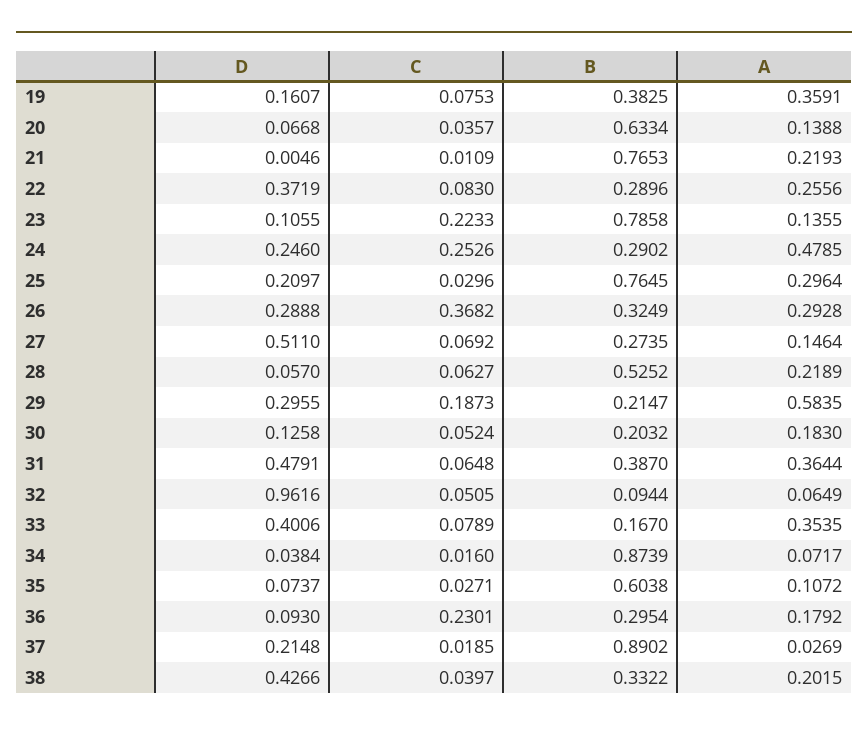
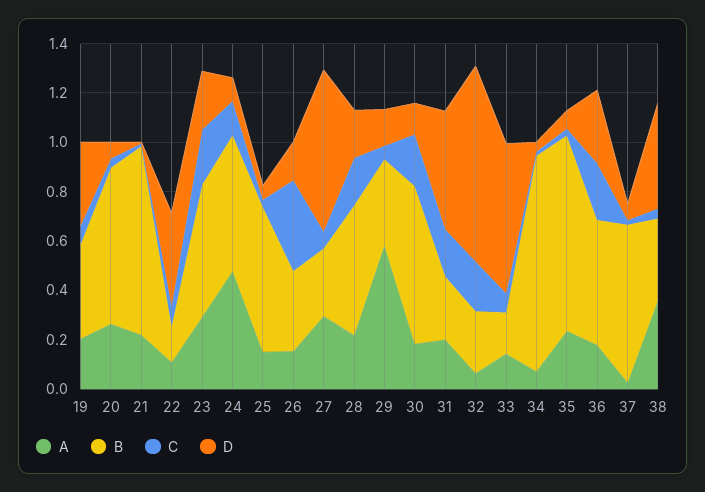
  {
    "D": {
-     "19": 0.1607,
+     "19": 0.35,
      "20": 0.0668,
      "21": 0.0046,
      "22": 0.3719,
-     "23": 0.1055,
+     "23": 0.25,
-     "24": 0.246,
+     "24": 0.1,
-     "25": 0.2097,
+     "25": 0.05,
-     "26": 0.2888,
+     "26": 0.15,
-     "27": 0.511,
+     "27": 0.65,
-     "28": 0.057,
+     "28": 0.2,
-     "29": 0.2955,
+     "29": 0.15,
      "30": 0.1258,
      "31": 0.4791,
-     "32": 0.9616,
+     "32": 0.8,
-     "33": 0.4006,
+     "33": 0.6,
      "34": 0.0384,
      "35": 0.0737,
-     "36": 0.093,
+     "36": 0.3,
-     "37": 0.2148,
+     "37": 0.05,
      "38": 0.4266
    },
    "C": {
      "19": 0.0753,
      "20": 0.0357,
      "21": 0.0109,
      "22": 0.083,
      "23": 0.2233,
-     "24": 0.2526,
+     "24": 0.15,
      "25": 0.0296,
      "26": 0.3682,
      "27": 0.0692,
-     "28": 0.0627,
+     "28": 0.2,
-     "29": 0.1873,
+     "29": 0.05,
-     "30": 0.0524,
+     "30": 0.2,
-     "31": 0.0648,
+     "31": 0.2,
-     "32": 0.0505,
+     "32": 0.2,
      "33": 0.0789,
      "34": 0.016,
      "35": 0.0271,
      "36": 0.2301,
      "37": 0.0185,
      "38": 0.0397
    },
    "B": {
      "19": 0.3825,
      "20": 0.6334,
      "21": 0.7653,
-     "22": 0.2896,
+     "22": 0.15,
-     "23": 0.7858,
+     "23": 0.55,
-     "24": 0.2902,
+     "24": 0.55,
-     "25": 0.7645,
+     "25": 0.6,
      "26": 0.3249,
      "27": 0.2735,
      "28": 0.5252,
-     "29": 0.2147,
+     "29": 0.35,
-     "30": 0.2032,
+     "30": 0.65,
-     "31": 0.387,
+     "31": 0.25,
-     "32": 0.0944,
+     "32": 0.25,
      "33": 0.167,
      "34": 0.8739,
-     "35": 0.6038,
+     "35": 0.8,
-     "36": 0.2954,
+     "36": 0.5,
-     "37": 0.8902,
+     "37": 0.65,
      "38": 0.3322
    },
    "A": {
-     "19": 0.3591,
+     "19": 0.2,
-     "20": 0.1388,
+     "20": 0.25,
      "21": 0.2193,
-     "22": 0.2556,
+     "22": 0.1,
-     "23": 0.1355,
+     "23": 0.3,
      "24": 0.4785,
-     "25": 0.2964,
+     "25": 0.15,
-     "26": 0.2928,
+     "26": 0.15,
-     "27": 0.1464,
+     "27": 0.3,
      "28": 0.2189,
      "29": 0.5835,
      "30": 0.183,
-     "31": 0.3644,
+     "31": 0.2,
      "32": 0.0649,
-     "33": 0.3535,
+     "33": 0.15,
      "34": 0.0717,
-     "35": 0.1072,
+     "35": 0.25,
      "36": 0.1792,
      "37": 0.0269,
-     "38": 0.2015
+     "38": 0.35
    }
  }

